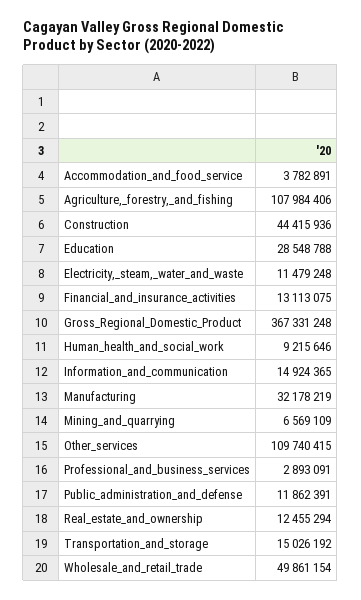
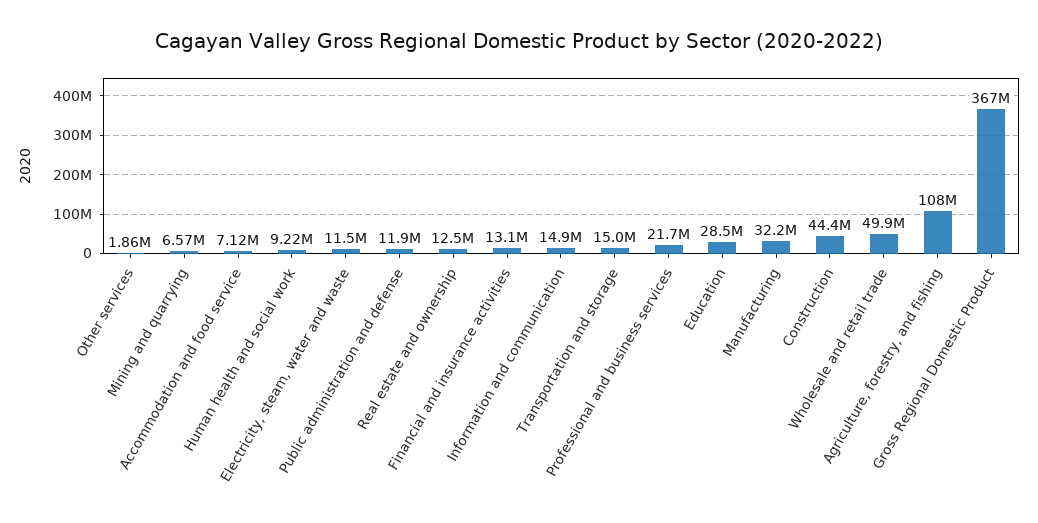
  {
-   "Accommodation_and_food_service": 3782891,
+   "Accommodation_and_food_service": 7120000,
    "Agriculture,_forestry,_and_fishing": 107984406,
    "Construction": 44415936,
    "Education": 28548788,
    "Electricity,_steam,_water_and_waste": 11479248,
    "Financial_and_insurance_activities": 13113075,
    "Gross_Regional_Domestic_Product": 367331248,
    "Human_health_and_social_work": 9215646,
    "Information_and_communication": 14924365,
    "Manufacturing": 32178219,
    "Mining_and_quarrying": 6569109,
-   "Other_services": 109740415,
+   "Other_services": 1860000,
-   "Professional_and_business_services": 2893091,
+   "Professional_and_business_services": 21700000,
    "Public_administration_and_defense": 11862391,
    "Real_estate_and_ownership": 12455294,
    "Transportation_and_storage": 15026192,
    "Wholesale_and_retail_trade": 49861154
  }

